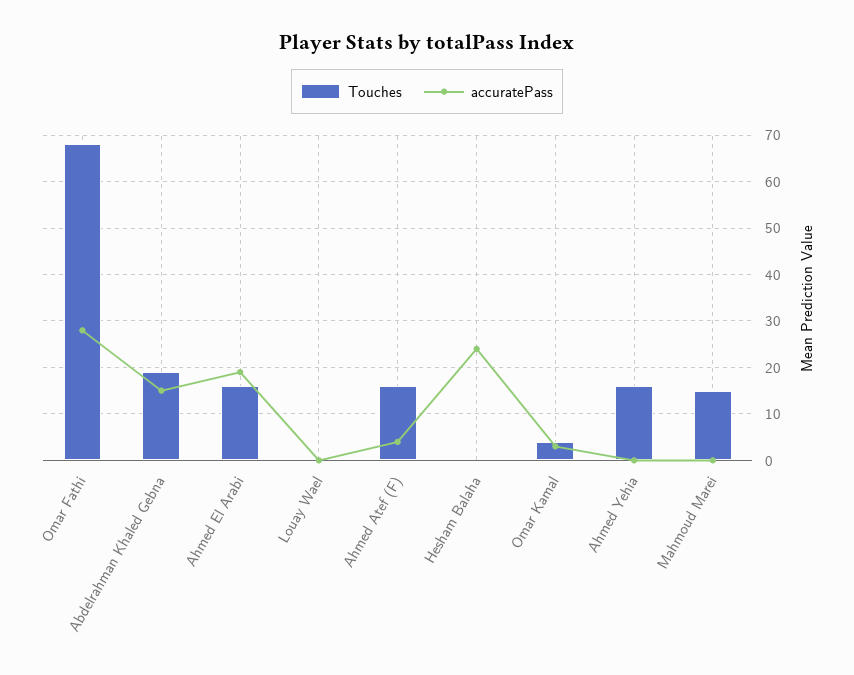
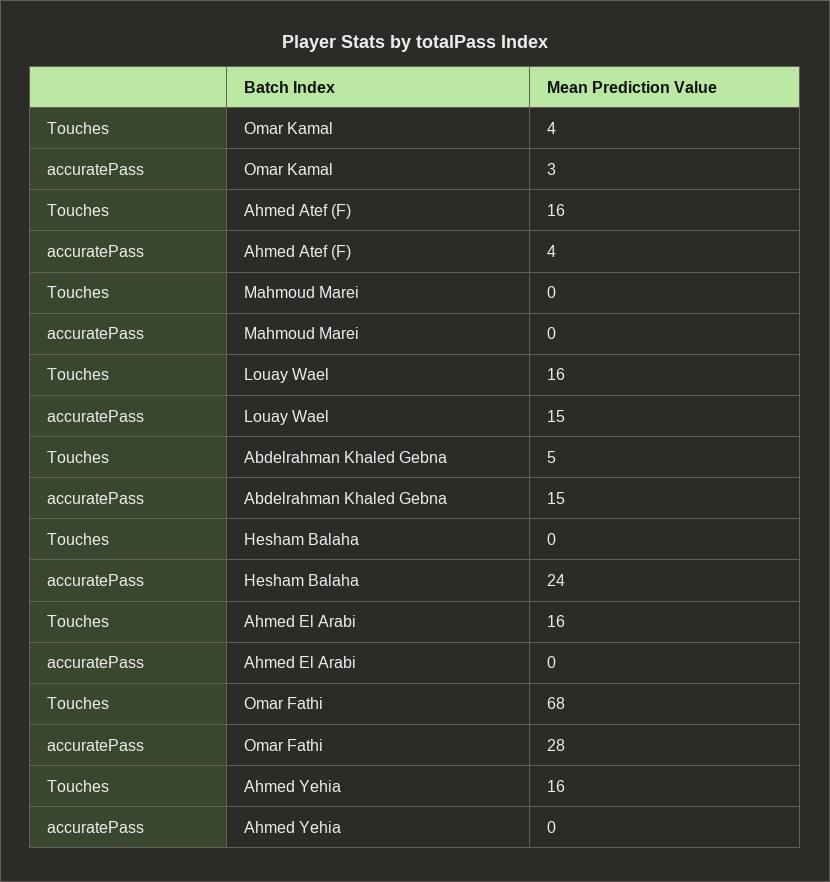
  {
    "Touches": {
      "Omar Fathi": 68,
-     "Abdelrahman Khaled Gebna": 20,
+     "Abdelrahman Khaled Gebna": 5,
      "Ahmed El Arabi": 16,
-     "Louay Wael": 0,
+     "Louay Wael": 16,
      "Ahmed Atef (F)": 16,
      "Hesham Balaha": 0,
      "Omar Kamal": 4,
      "Ahmed Yehia": 16,
-     "Mahmoud Marei": 15
+     "Mahmoud Marei": 0
    },
    "accuratePass": {
      "Omar Fathi": 28,
      "Abdelrahman Khaled Gebna": 15,
-     "Ahmed El Arabi": 20,
+     "Ahmed El Arabi": 0,
-     "Louay Wael": 0,
+     "Louay Wael": 15,
      "Ahmed Atef (F)": 4,
      "Hesham Balaha": 24,
      "Omar Kamal": 3,
      "Ahmed Yehia": 0,
      "Mahmoud Marei": 0
    }
  }

